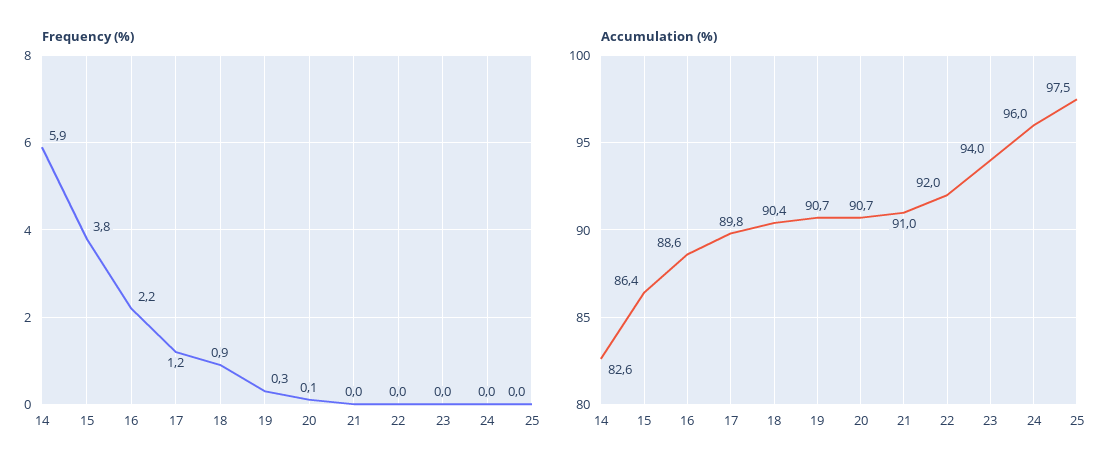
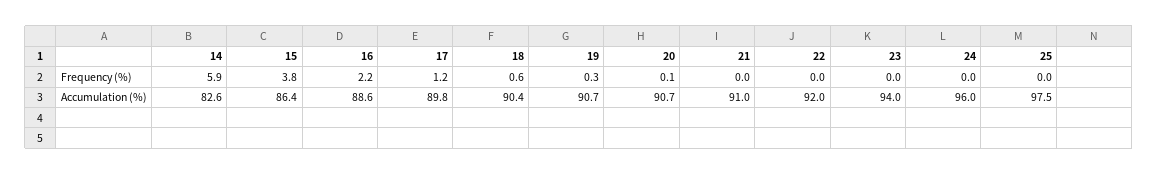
  {
    "Frequency (%)": {
      "14": 5.9,
      "15": 3.8,
      "16": 2.2,
      "17": 1.2,
-     "18": 0.9,
+     "18": 0.6,
      "19": 0.3,
      "20": 0.1,
      "21": 0,
      "22": 0,
      "23": 0,
      "24": 0,
      "25": 0
    },
    "Accumulation (%)": {
      "14": 82.6,
      "15": 86.4,
      "16": 88.6,
      "17": 89.8,
      "18": 90.4,
      "19": 90.7,
      "20": 90.7,
      "21": 91,
      "22": 92,
      "23": 94,
      "24": 96,
      "25": 97.5
    }
  }

